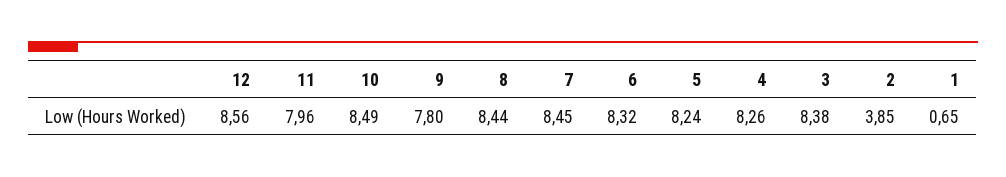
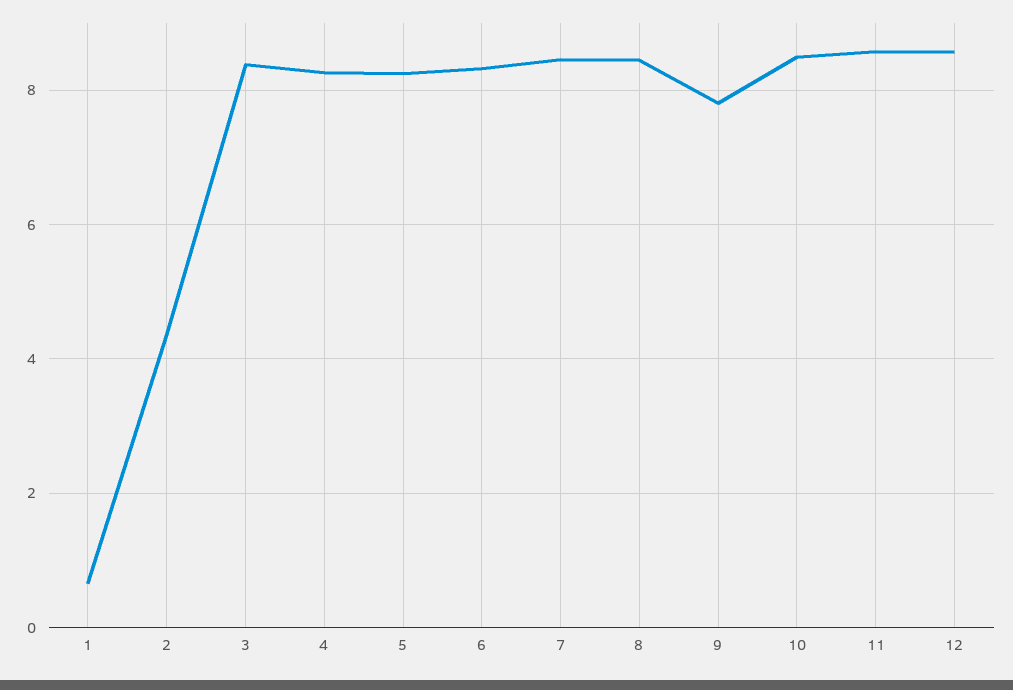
  {
    "12": 8.56,
-   "11": 7.96,
+   "11": 8.6,
    "10": 8.49,
    "9": 7.8,
    "8": 8.44,
    "7": 8.45,
    "6": 8.32,
    "5": 8.24,
    "4": 8.26,
    "3": 8.38,
-   "2": 3.85,
+   "2": 4.4,
    "1": 0.65
  }

